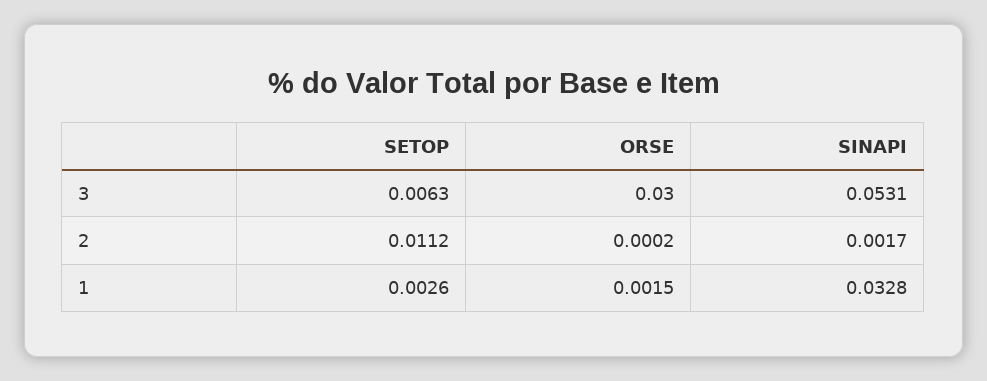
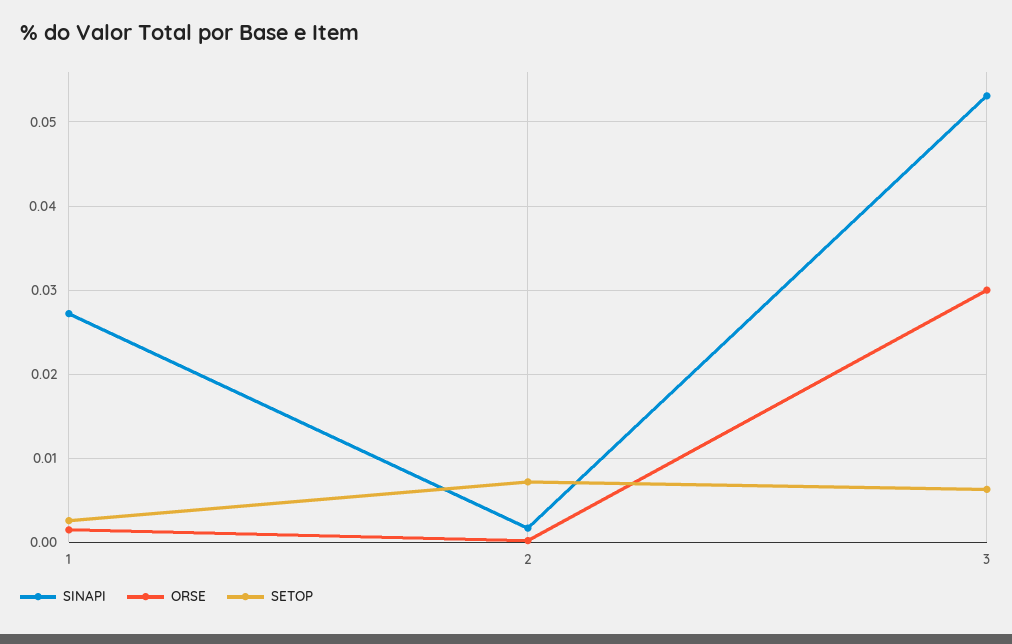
  {
    "SETOP": {
      "3": 0.0063,
-     "2": 0.0112,
+     "2": 0.007,
      "1": 0.0026
    },
    "ORSE": {
      "3": 0.03,
      "2": 0.0002,
      "1": 0.0015
    },
    "SINAPI": {
      "3": 0.0531,
      "2": 0.0017,
-     "1": 0.0328
+     "1": 0.027
    }
  }

